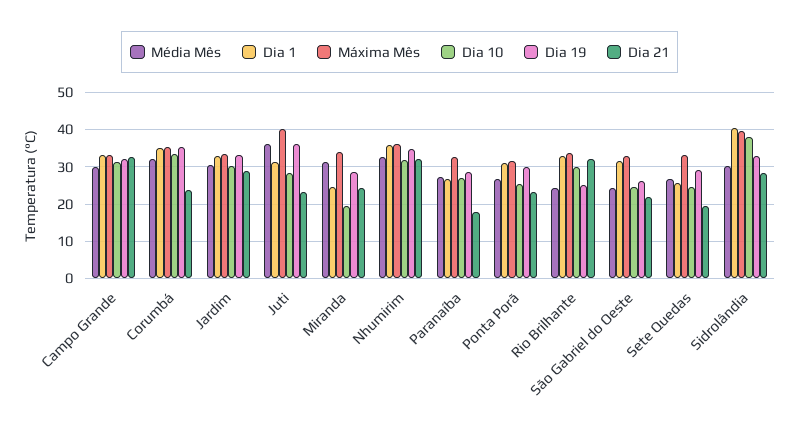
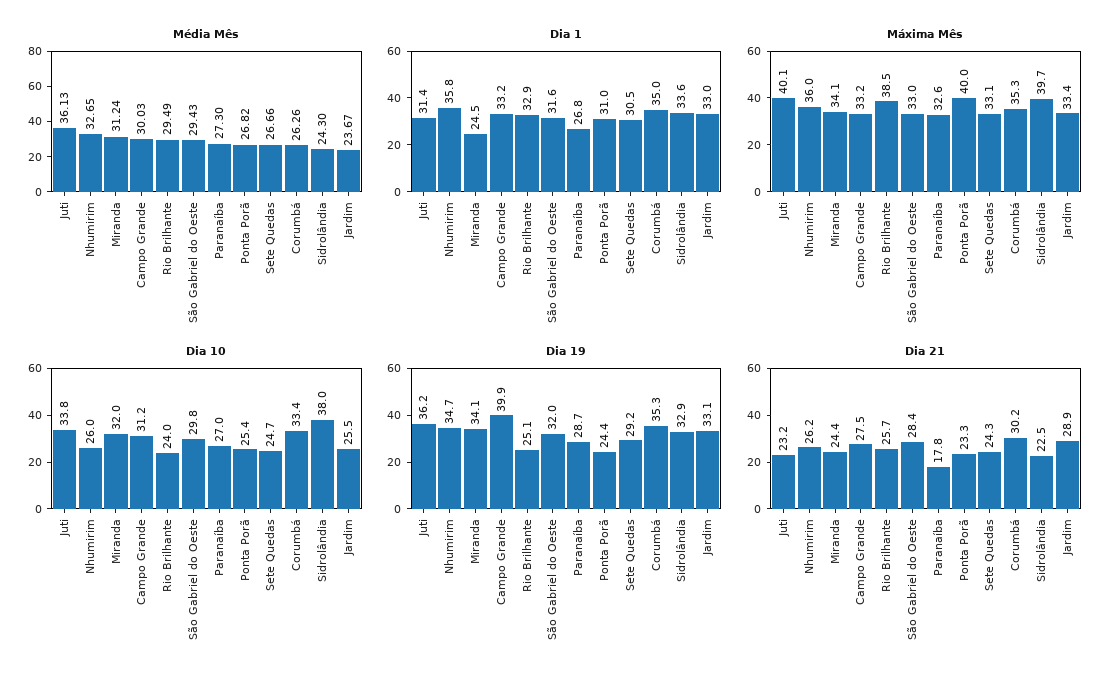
  {
    "Média Mês": {
      "Campo Grande": 30.03,
-     "Corumbá": 32,
+     "Corumbá": 26.26,
-     "Jardim": 30,
+     "Jardim": 23.67,
      "Juti": 36.13,
      "Miranda": 31.24,
      "Nhumirim": 32.65,
      "Paranaíba": 27.3,
      "Ponta Porã": 26.82,
-     "Rio Brilhante": 24,
+     "Rio Brilhante": 29.49,
-     "São Gabriel do Oeste": 24,
+     "São Gabriel do Oeste": 29.43,
      "Sete Quedas": 26.66,
-     "Sidrolândia": 30
+     "Sidrolândia": 24.3
    },
    "Dia 1": {
      "Campo Grande": 33.2,
      "Corumbá": 35,
      "Jardim": 33,
      "Juti": 31.4,
      "Miranda": 24.5,
      "Nhumirim": 35.8,
      "Paranaíba": 26.8,
      "Ponta Porã": 31,
      "Rio Brilhante": 32.9,
      "São Gabriel do Oeste": 31.6,
-     "Sete Quedas": 26,
+     "Sete Quedas": 30.5,
-     "Sidrolândia": 40
+     "Sidrolândia": 33.6
    },
    "Máxima Mês": {
      "Campo Grande": 33.2,
      "Corumbá": 35.3,
      "Jardim": 33.4,
      "Juti": 40.1,
      "Miranda": 34.1,
      "Nhumirim": 36,
      "Paranaíba": 32.6,
-     "Ponta Porã": 32,
+     "Ponta Porã": 40,
-     "Rio Brilhante": 34,
+     "Rio Brilhante": 38.5,
      "São Gabriel do Oeste": 33,
      "Sete Quedas": 33.1,
      "Sidrolândia": 39.7
    },
    "Dia 10": {
      "Campo Grande": 31.2,
      "Corumbá": 33.4,
-     "Jardim": 30,
+     "Jardim": 25.5,
-     "Juti": 28,
+     "Juti": 33.8,
-     "Miranda": 20,
+     "Miranda": 32,
-     "Nhumirim": 32,
+     "Nhumirim": 26,
      "Paranaíba": 27,
      "Ponta Porã": 25.4,
-     "Rio Brilhante": 30,
+     "Rio Brilhante": 24,
-     "São Gabriel do Oeste": 24,
+     "São Gabriel do Oeste": 29.8,
      "Sete Quedas": 24.7,
      "Sidrolândia": 38
    },
    "Dia 19": {
-     "Campo Grande": 32,
+     "Campo Grande": 39.9,
      "Corumbá": 35.3,
      "Jardim": 33.1,
      "Juti": 36.2,
-     "Miranda": 28,
+     "Miranda": 34.1,
      "Nhumirim": 34.7,
      "Paranaíba": 28.7,
-     "Ponta Porã": 30,
+     "Ponta Porã": 24.4,
      "Rio Brilhante": 25.1,
-     "São Gabriel do Oeste": 26,
+     "São Gabriel do Oeste": 32,
      "Sete Quedas": 29.2,
      "Sidrolândia": 32.9
    },
    "Dia 21": {
-     "Campo Grande": 32,
+     "Campo Grande": 27.5,
-     "Corumbá": 24,
+     "Corumbá": 30.2,
      "Jardim": 28.9,
      "Juti": 23.2,
      "Miranda": 24.4,
-     "Nhumirim": 32,
+     "Nhumirim": 26.2,
      "Paranaíba": 17.8,
      "Ponta Porã": 23.3,
-     "Rio Brilhante": 32,
+     "Rio Brilhante": 25.7,
-     "São Gabriel do Oeste": 22,
+     "São Gabriel do Oeste": 28.4,
-     "Sete Quedas": 20,
+     "Sete Quedas": 24.3,
-     "Sidrolândia": 28
+     "Sidrolândia": 22.5
    }
  }

